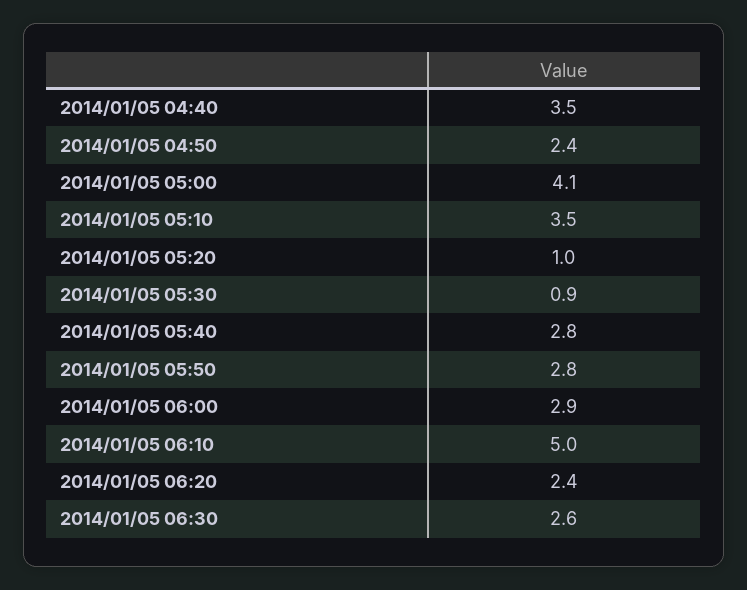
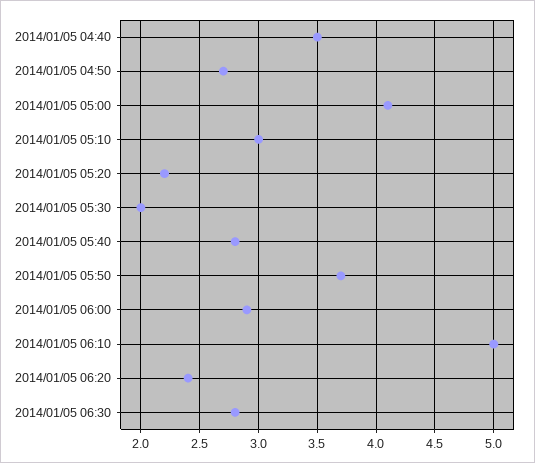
  {
    "2014/01/05 04:40": 3.5,
-   "2014/01/05 04:50": 2.4,
+   "2014/01/05 04:50": 2.7,
    "2014/01/05 05:00": 4.1,
-   "2014/01/05 05:10": 3.5,
+   "2014/01/05 05:10": 3,
-   "2014/01/05 05:20": 1,
+   "2014/01/05 05:20": 2.2,
-   "2014/01/05 05:30": 0.9,
+   "2014/01/05 05:30": 2,
    "2014/01/05 05:40": 2.8,
-   "2014/01/05 05:50": 2.8,
+   "2014/01/05 05:50": 3.7,
    "2014/01/05 06:00": 2.9,
    "2014/01/05 06:10": 5,
    "2014/01/05 06:20": 2.4,
-   "2014/01/05 06:30": 2.6
+   "2014/01/05 06:30": 2.8
  }

